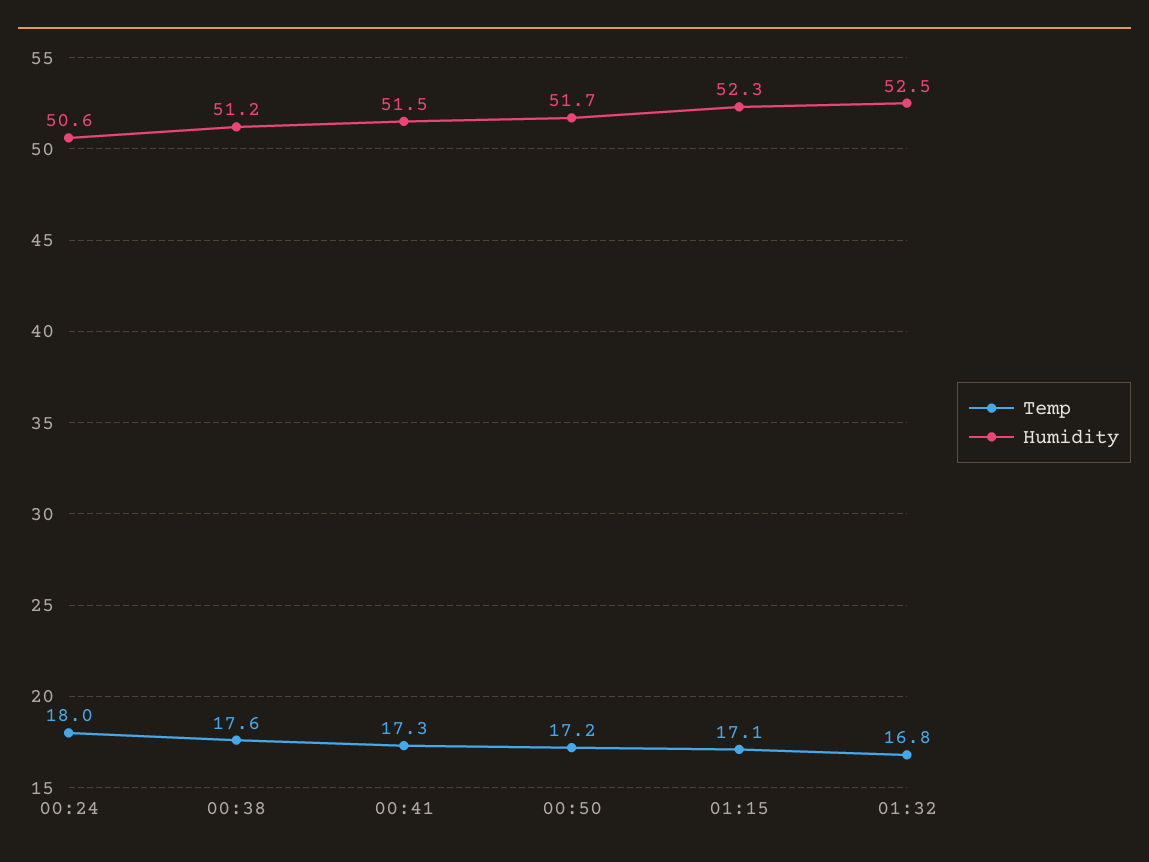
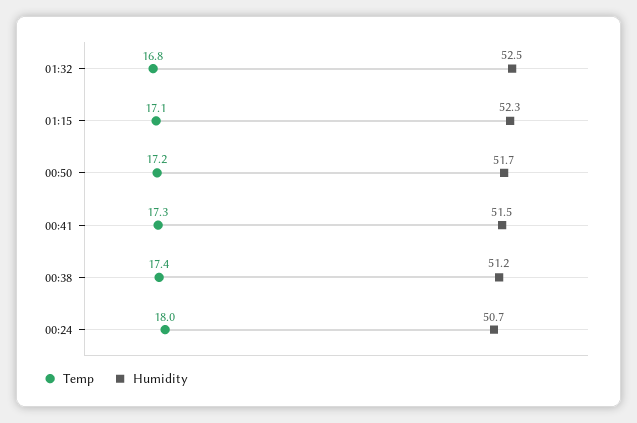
  {
    "Temp": {
      "00:24": 18,
-     "00:38": 17.6,
+     "00:38": 17.4,
      "00:41": 17.3,
      "00:50": 17.2,
      "01:15": 17.1,
      "01:32": 16.8
    },
    "Humidity": {
-     "00:24": 50.6,
+     "00:24": 50.7,
      "00:38": 51.2,
      "00:41": 51.5,
      "00:50": 51.7,
      "01:15": 52.3,
      "01:32": 52.5
    }
  }

